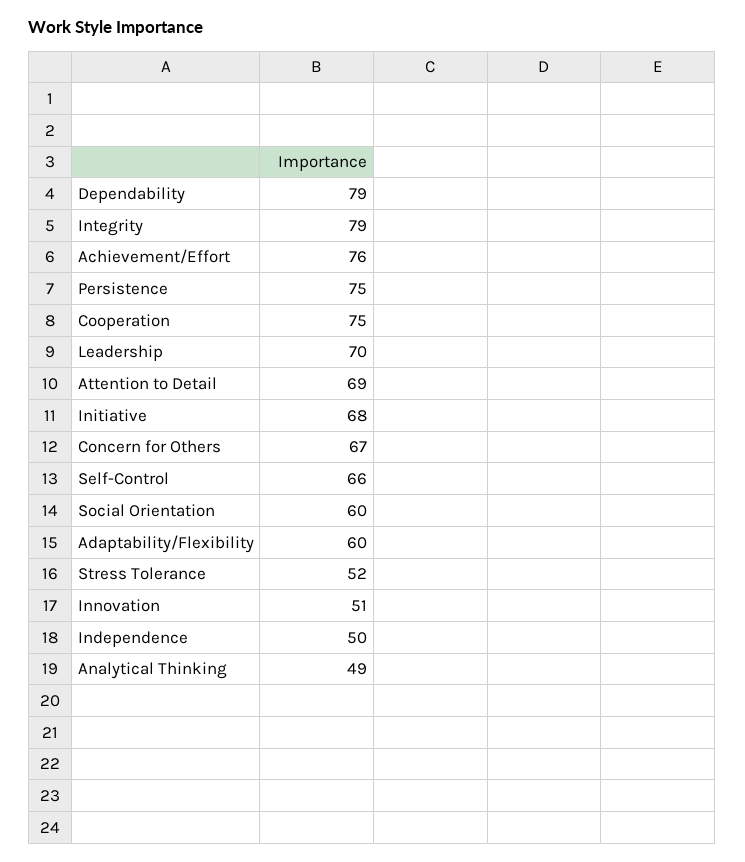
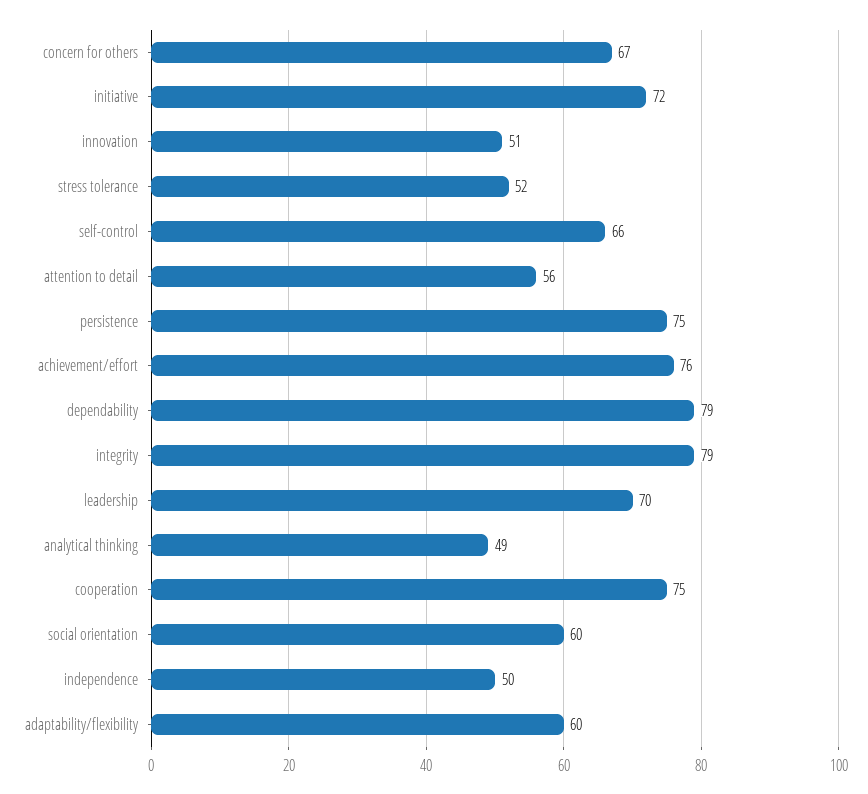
  {
    "Dependability": 79,
    "Integrity": 79,
    "Achievement/Effort": 76,
    "Persistence": 75,
    "Cooperation": 75,
    "Leadership": 70,
-   "Attention to Detail": 69,
+   "Attention to Detail": 56,
-   "Initiative": 68,
+   "Initiative": 72,
    "Concern for Others": 67,
    "Self-Control": 66,
    "Social Orientation": 60,
    "Adaptability/Flexibility": 60,
    "Stress Tolerance": 52,
    "Innovation": 51,
    "Independence": 50,
    "Analytical Thinking": 49
  }

